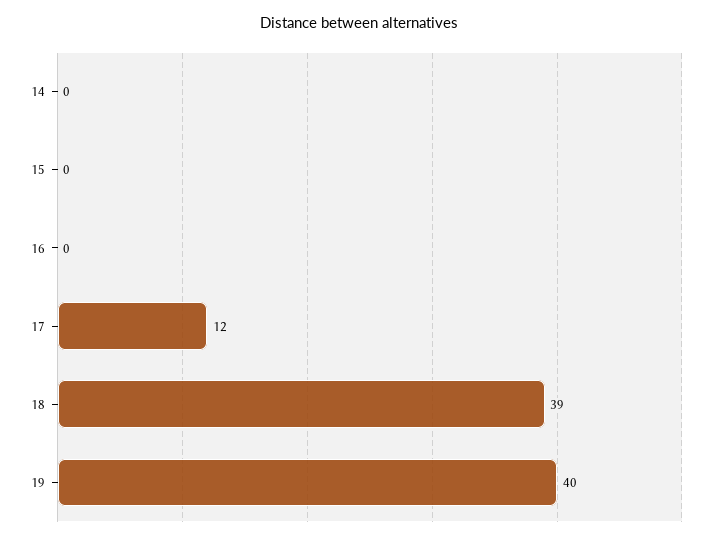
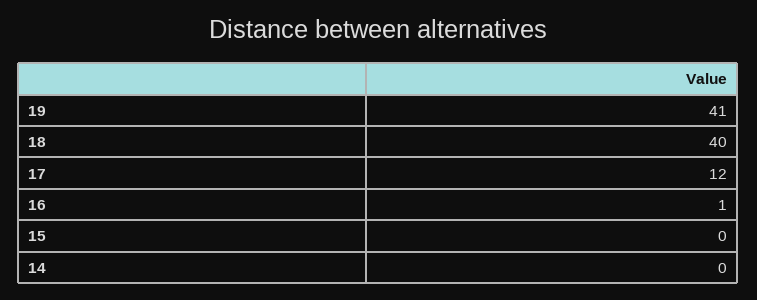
  {
    "14": 0,
    "15": 0,
-   "16": 0,
+   "16": 1,
    "17": 12,
-   "18": 39,
+   "18": 40,
-   "19": 40
+   "19": 41
  }

